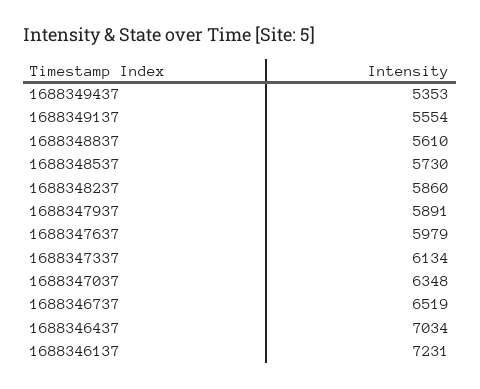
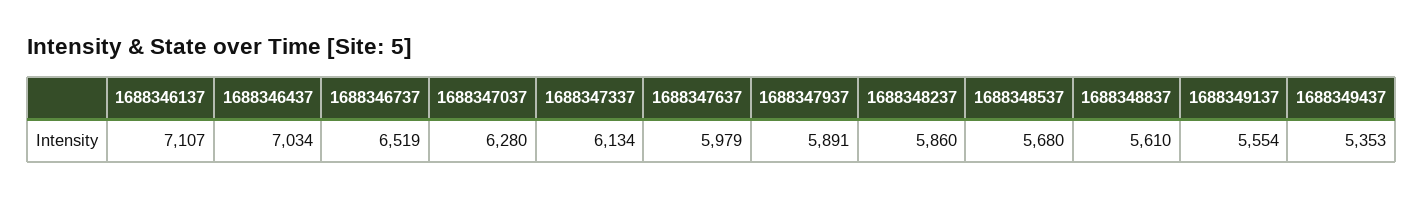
  {
    "1688349437": 5353,
    "1688349137": 5554,
    "1688348837": 5610,
-   "1688348537": 5730,
+   "1688348537": 5680,
    "1688348237": 5860,
    "1688347937": 5891,
    "1688347637": 5979,
    "1688347337": 6134,
-   "1688347037": 6348,
+   "1688347037": 6280,
    "1688346737": 6519,
    "1688346437": 7034,
-   "1688346137": 7231
+   "1688346137": 7107
  }

